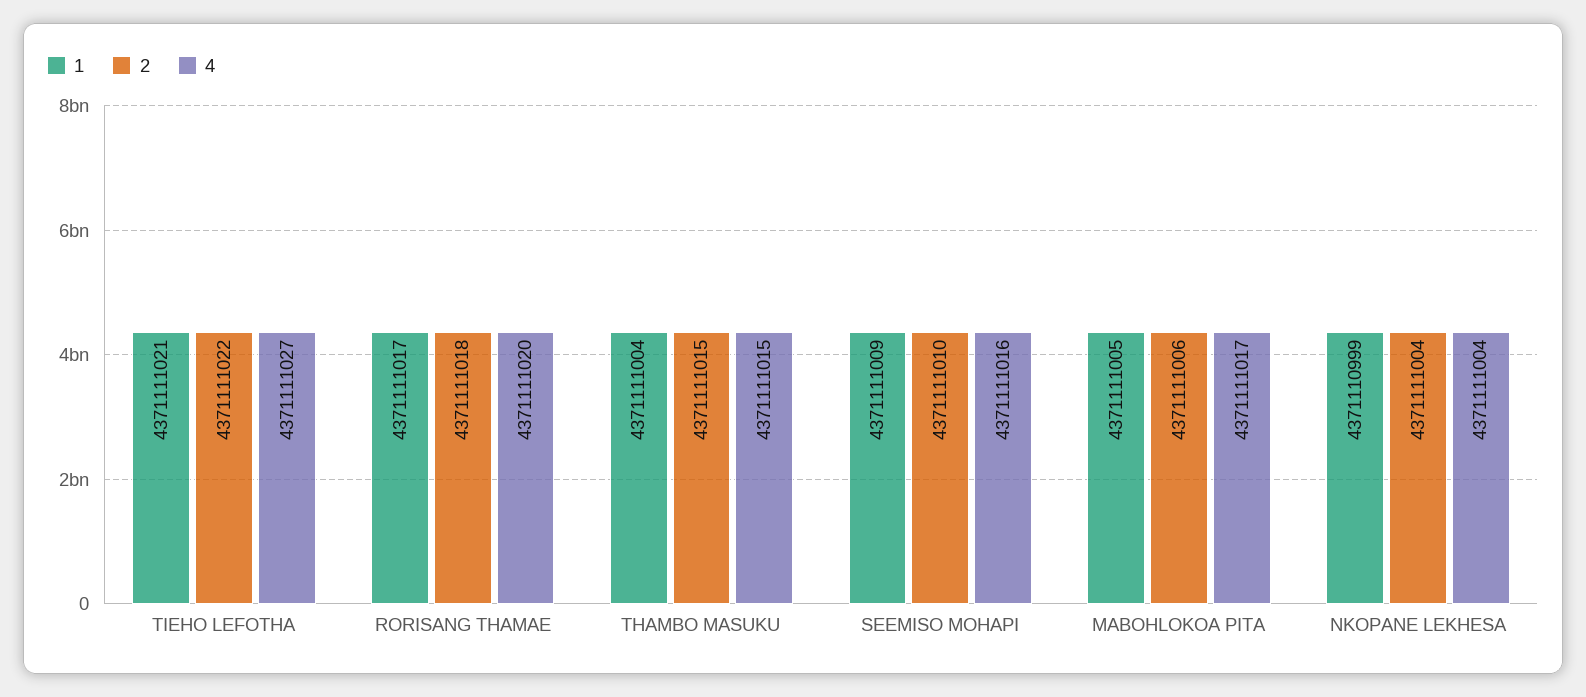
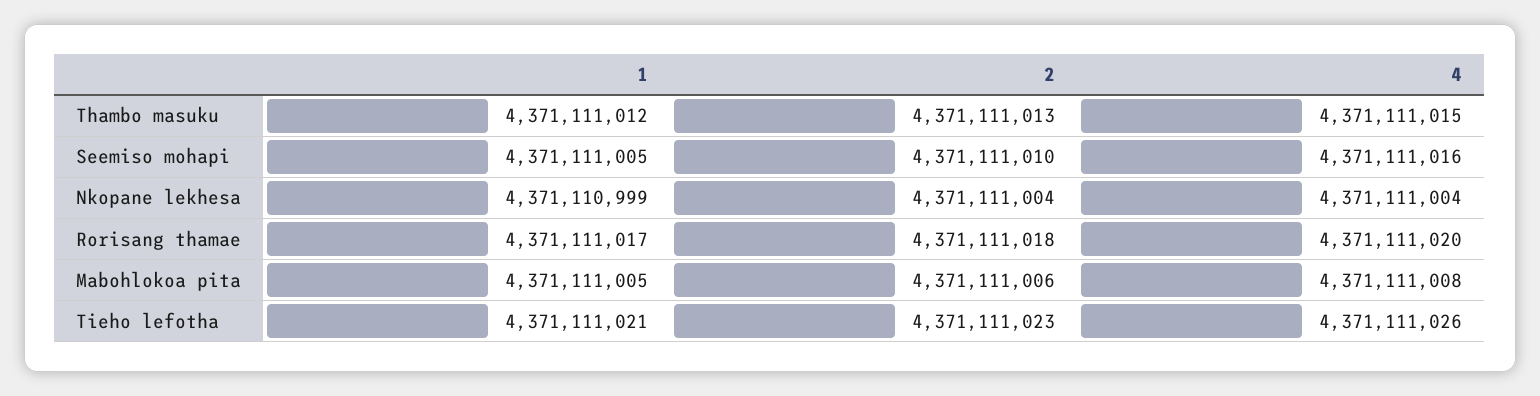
  {
    "1": {
      "TIEHO LEFOTHA": 4371111021,
      "RORISANG THAMAE": 4371111017,
-     "THAMBO MASUKU": 4371111004,
+     "THAMBO MASUKU": 4371111012,
-     "SEEMISO MOHAPI": 4371111009,
+     "SEEMISO MOHAPI": 4371111005,
      "MABOHLOKOA PITA": 4371111005,
      "NKOPANE LEKHESA": 4371110999
    },
    "2": {
-     "TIEHO LEFOTHA": 4371111022,
+     "TIEHO LEFOTHA": 4371111023,
      "RORISANG THAMAE": 4371111018,
-     "THAMBO MASUKU": 4371111015,
+     "THAMBO MASUKU": 4371111013,
      "SEEMISO MOHAPI": 4371111010,
      "MABOHLOKOA PITA": 4371111006,
      "NKOPANE LEKHESA": 4371111004
    },
    "4": {
-     "TIEHO LEFOTHA": 4371111027,
+     "TIEHO LEFOTHA": 4371111026,
      "RORISANG THAMAE": 4371111020,
      "THAMBO MASUKU": 4371111015,
      "SEEMISO MOHAPI": 4371111016,
-     "MABOHLOKOA PITA": 4371111017,
+     "MABOHLOKOA PITA": 4371111008,
      "NKOPANE LEKHESA": 4371111004
    }
  }

